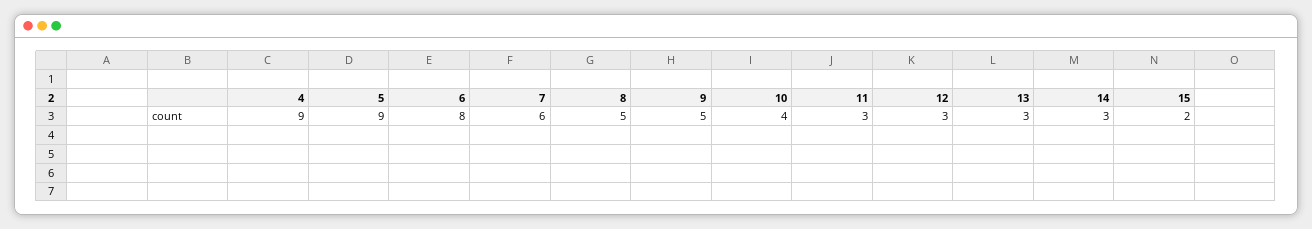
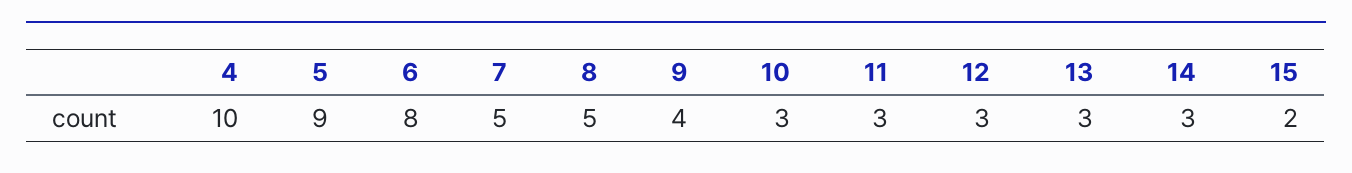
  {
-   "4": 9,
+   "4": 10,
    "5": 9,
    "6": 8,
-   "7": 6,
+   "7": 5,
    "8": 5,
-   "9": 5,
+   "9": 4,
-   "10": 4,
+   "10": 3,
    "11": 3,
    "12": 3,
    "13": 3,
    "14": 3,
    "15": 2
  }

